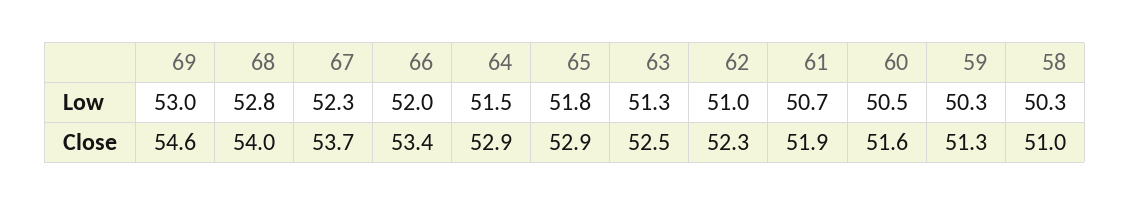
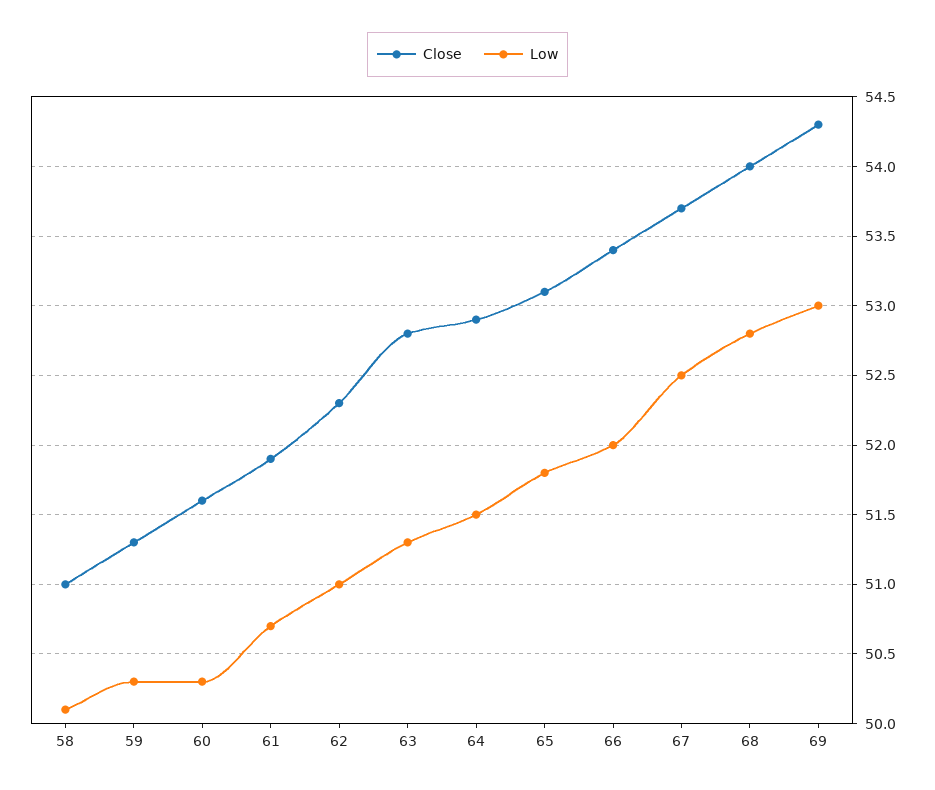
  {
    "Low": {
      "69": 53,
      "68": 52.8,
-     "67": 52.3,
+     "67": 52.5,
      "66": 52,
      "64": 51.5,
      "65": 51.8,
      "63": 51.3,
      "62": 51,
      "61": 50.7,
-     "60": 50.5,
+     "60": 50.3,
      "59": 50.3,
-     "58": 50.3
+     "58": 50.1
    },
    "Close": {
-     "69": 54.6,
+     "69": 54.3,
      "68": 54,
      "67": 53.7,
      "66": 53.4,
      "64": 52.9,
-     "65": 52.9,
+     "65": 53.1,
-     "63": 52.5,
+     "63": 52.8,
      "62": 52.3,
      "61": 51.9,
      "60": 51.6,
      "59": 51.3,
      "58": 51
    }
  }

